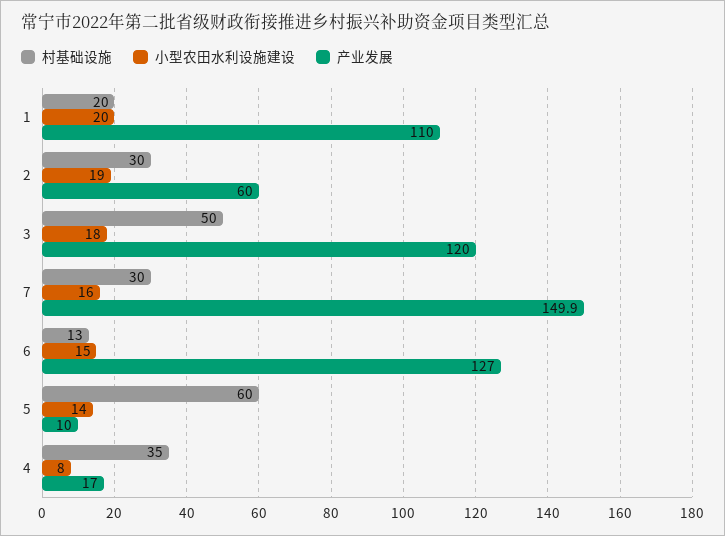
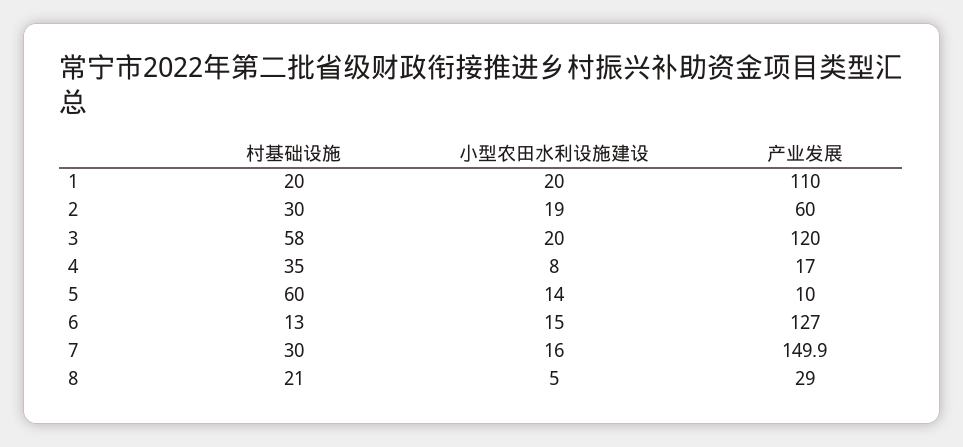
  {
    "村基础设施": {
      "1": 20,
      "2": 30,
-     "3": 50,
+     "3": 58,
      "7": 30,
      "6": 13,
      "5": 60,
-     "4": 35
+     "4": 35,
+     "8": 21
    },
    "小型农田水利设施建设": {
      "1": 20,
      "2": 19,
-     "3": 18,
+     "3": 20,
      "7": 16,
      "6": 15,
      "5": 14,
-     "4": 8
+     "4": 8,
+     "8": 5
    },
    "产业发展": {
      "1": 110,
      "2": 60,
      "3": 120,
      "7": 149.9,
      "6": 127,
      "5": 10,
-     "4": 17
+     "4": 17,
+     "8": 29
    }
  }

